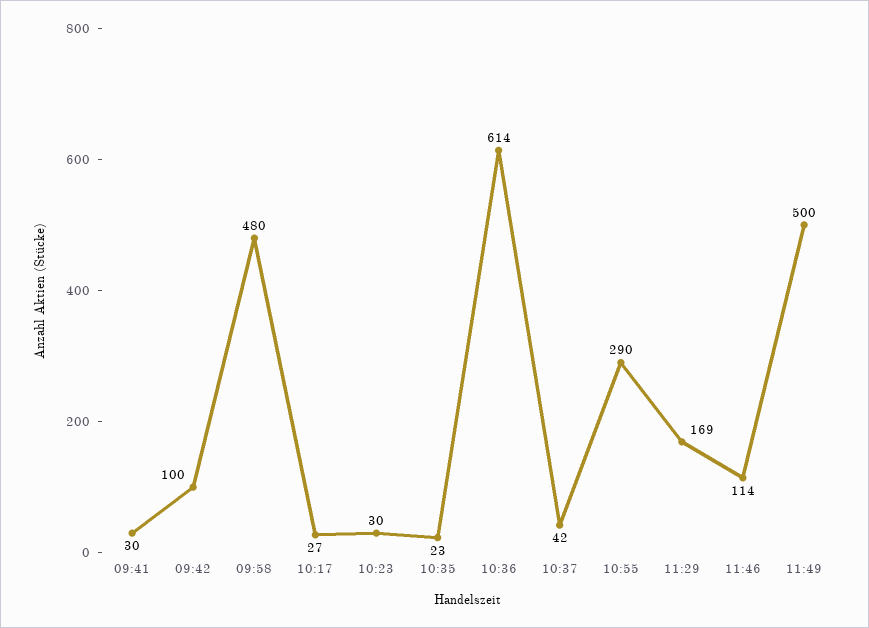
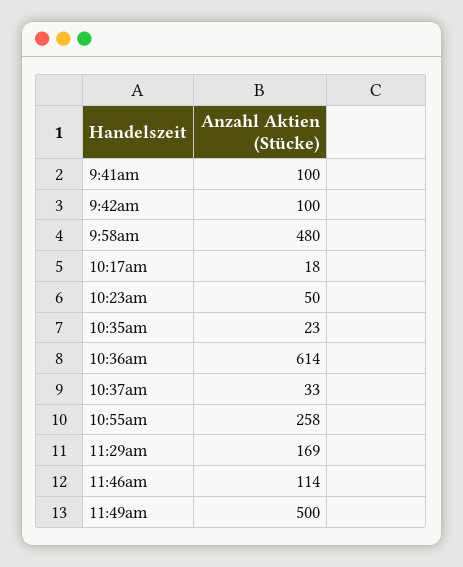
  {
-   "09:41": 30,
+   "09:41": 100,
    "09:42": 100,
    "09:58": 480,
-   "10:17": 27,
+   "10:17": 18,
-   "10:23": 30,
+   "10:23": 50,
    "10:35": 23,
    "10:36": 614,
-   "10:37": 42,
+   "10:37": 33,
-   "10:55": 290,
+   "10:55": 258,
    "11:29": 169,
    "11:46": 114,
    "11:49": 500
  }

